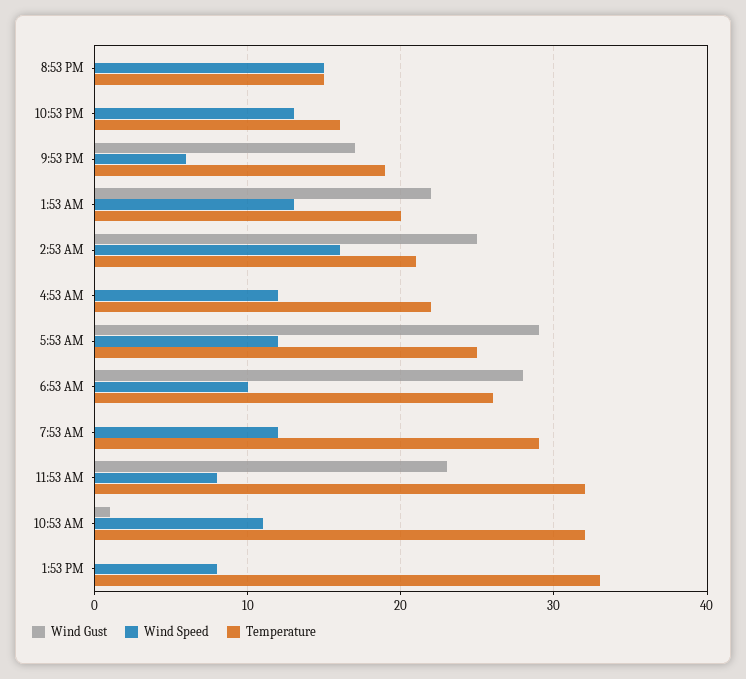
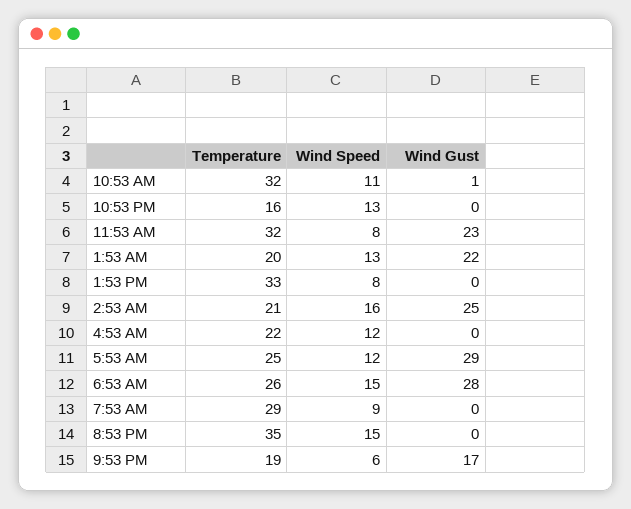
  {
    "Wind Gust": {
      "8:53 PM": 0,
      "10:53 PM": 0,
      "9:53 PM": 17,
      "1:53 AM": 22,
      "2:53 AM": 25,
      "4:53 AM": 0,
      "5:53 AM": 29,
      "6:53 AM": 28,
      "7:53 AM": 0,
      "11:53 AM": 23,
      "10:53 AM": 1,
      "1:53 PM": 0
    },
    "Wind Speed": {
      "8:53 PM": 15,
      "10:53 PM": 13,
      "9:53 PM": 6,
      "1:53 AM": 13,
      "2:53 AM": 16,
      "4:53 AM": 12,
      "5:53 AM": 12,
-     "6:53 AM": 10,
+     "6:53 AM": 15,
-     "7:53 AM": 12,
+     "7:53 AM": 9,
      "11:53 AM": 8,
      "10:53 AM": 11,
      "1:53 PM": 8
    },
    "Temperature": {
-     "8:53 PM": 15,
+     "8:53 PM": 35,
      "10:53 PM": 16,
      "9:53 PM": 19,
      "1:53 AM": 20,
      "2:53 AM": 21,
      "4:53 AM": 22,
      "5:53 AM": 25,
      "6:53 AM": 26,
      "7:53 AM": 29,
      "11:53 AM": 32,
      "10:53 AM": 32,
      "1:53 PM": 33
    }
  }

